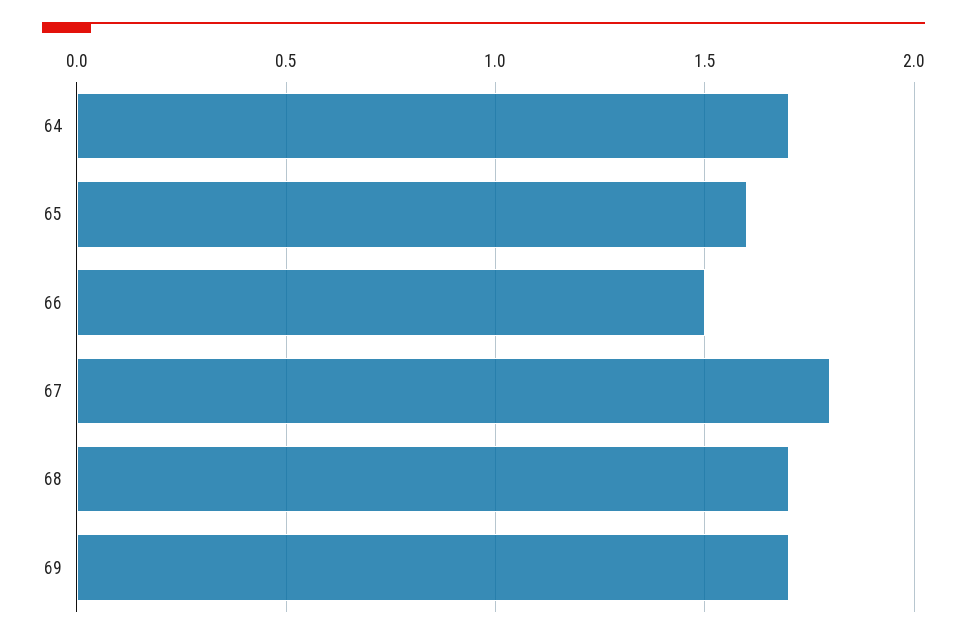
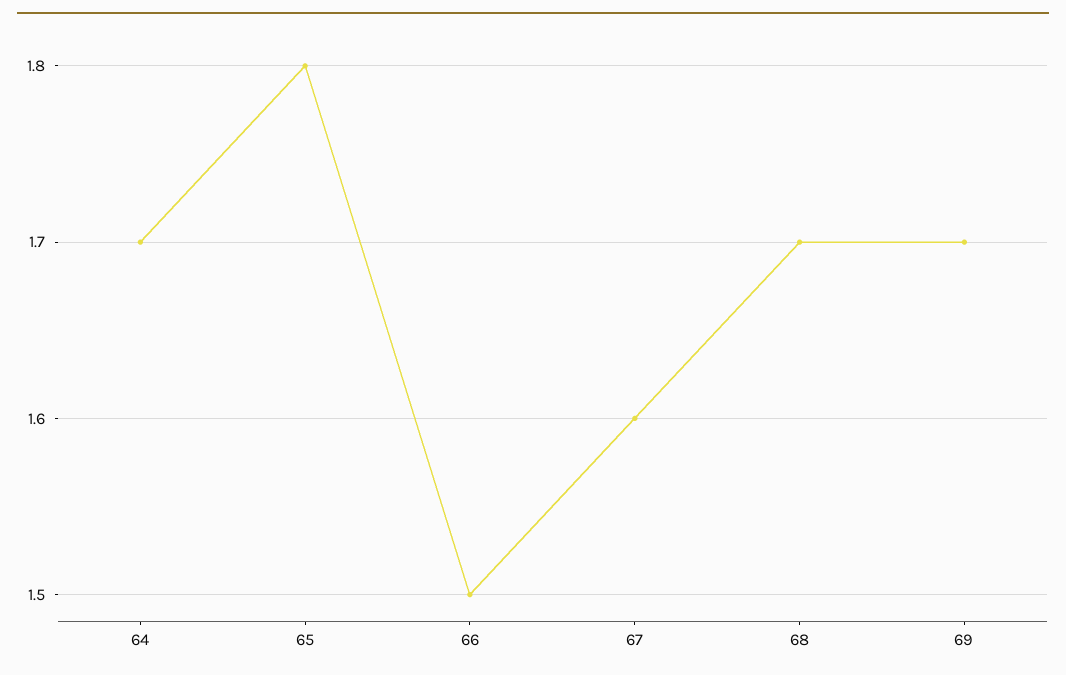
  {
    "64": 1.7,
-   "65": 1.6,
+   "65": 1.8,
    "66": 1.5,
-   "67": 1.8,
+   "67": 1.6,
    "68": 1.7,
    "69": 1.7
  }

